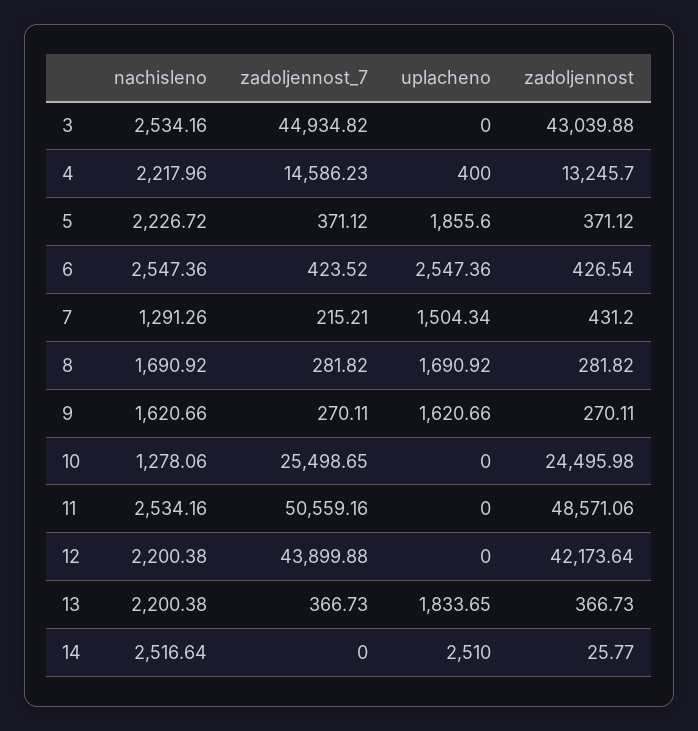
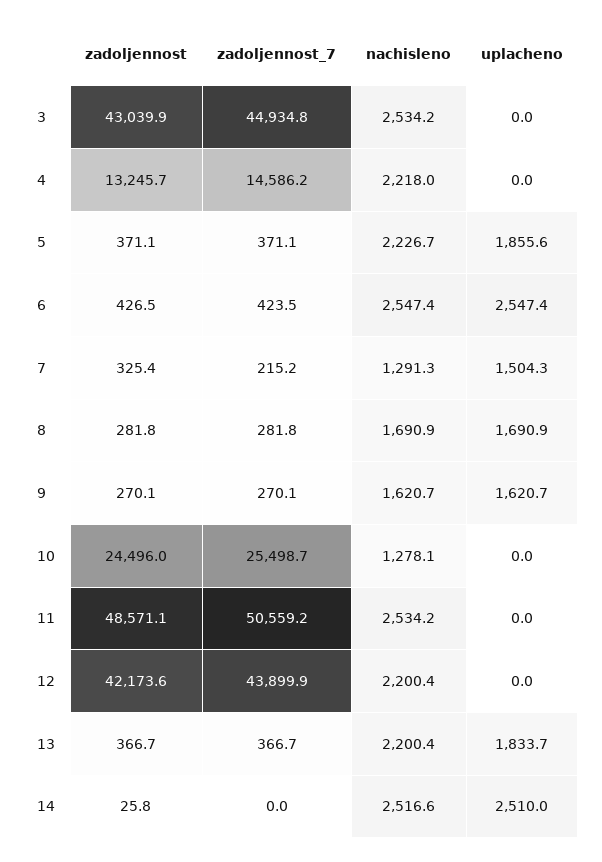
  {
    "nachisleno": {
      "3": 2534.16,
      "4": 2217.96,
      "5": 2226.72,
      "6": 2547.36,
      "7": 1291.26,
      "8": 1690.92,
      "9": 1620.66,
      "10": 1278.06,
      "11": 2534.16,
      "12": 2200.38,
      "13": 2200.38,
      "14": 2516.64
    },
    "zadoljennost_7": {
      "3": 44934.82,
      "4": 14586.23,
      "5": 371.12,
      "6": 423.52,
      "7": 215.21,
      "8": 281.82,
      "9": 270.11,
      "10": 25498.65,
      "11": 50559.16,
      "12": 43899.88,
      "13": 366.73,
      "14": 0
    },
    "uplacheno": {
      "3": 0,
-     "4": 400,
+     "4": 0,
      "5": 1855.6,
      "6": 2547.36,
      "7": 1504.34,
      "8": 1690.92,
      "9": 1620.66,
      "10": 0,
      "11": 0,
      "12": 0,
      "13": 1833.65,
      "14": 2510
    },
    "zadoljennost": {
      "3": 43039.88,
      "4": 13245.7,
      "5": 371.12,
      "6": 426.54,
-     "7": 431.2,
+     "7": 325.4,
      "8": 281.82,
      "9": 270.11,
      "10": 24495.98,
      "11": 48571.06,
      "12": 42173.64,
      "13": 366.73,
      "14": 25.77
    }
  }

